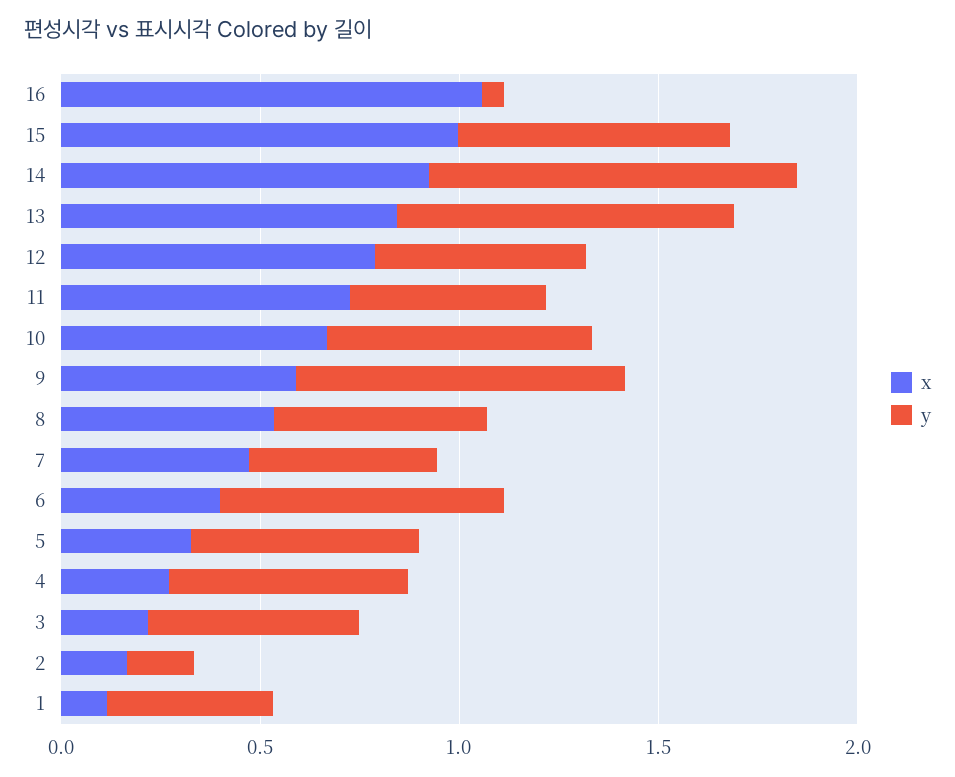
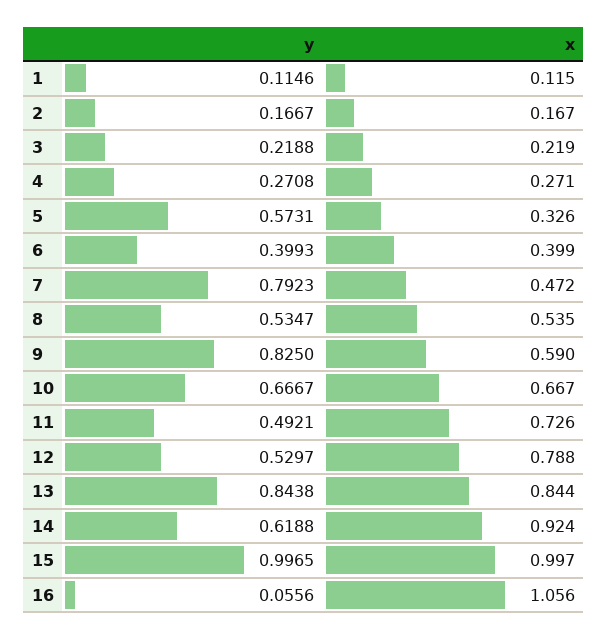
  {
    "x": {
      "16": 1.056,
      "15": 0.997,
      "14": 0.924,
      "13": 0.844,
      "12": 0.788,
      "11": 0.726,
      "10": 0.667,
      "9": 0.59,
      "8": 0.535,
      "7": 0.472,
      "6": 0.399,
      "5": 0.326,
      "4": 0.271,
      "3": 0.219,
      "2": 0.167,
      "1": 0.115
    },
    "y": {
      "16": 0.0556,
-     "15": 0.7,
+     "15": 0.9965,
-     "14": 0.9,
+     "14": 0.6188,
      "13": 0.8438,
      "12": 0.5297,
      "11": 0.4921,
      "10": 0.6667,
      "9": 0.825,
      "8": 0.5347,
-     "7": 0.5,
+     "7": 0.7923,
-     "6": 0.7,
+     "6": 0.3993,
      "5": 0.5731,
-     "4": 0.6,
+     "4": 0.2708,
-     "3": 0.5,
+     "3": 0.2188,
      "2": 0.1667,
-     "1": 0.4
+     "1": 0.1146
    }
  }

